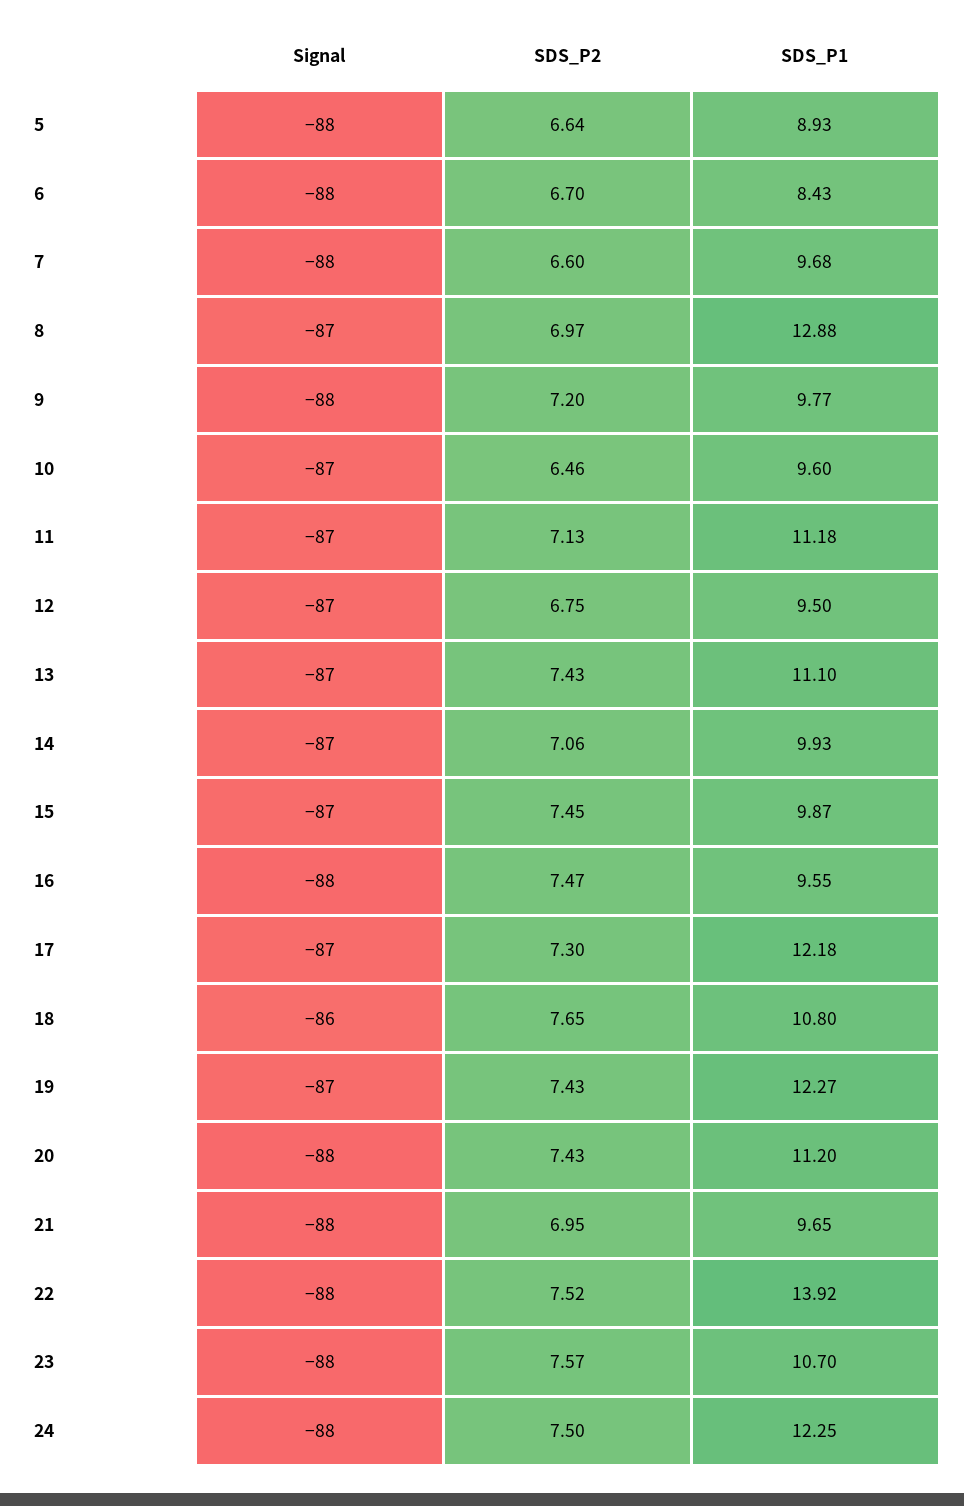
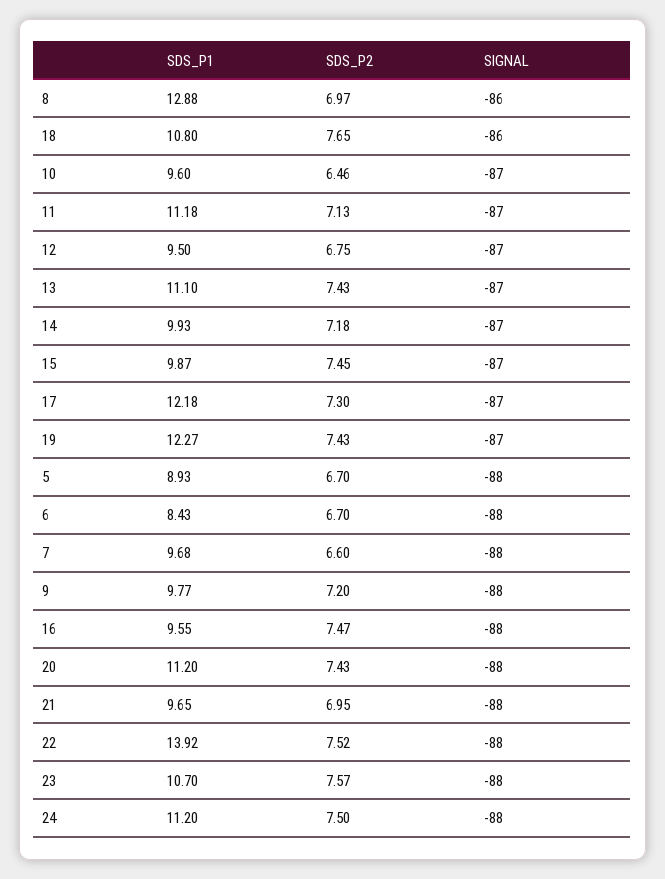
  {
    "Signal": {
      "5": -88,
      "6": -88,
      "7": -88,
-     "8": -87,
+     "8": -86,
      "9": -88,
      "10": -87,
      "11": -87,
      "12": -87,
      "13": -87,
      "14": -87,
      "15": -87,
      "16": -88,
      "17": -87,
      "18": -86,
      "19": -87,
      "20": -88,
      "21": -88,
      "22": -88,
      "23": -88,
      "24": -88
    },
    "SDS_P2": {
-     "5": 6.64,
+     "5": 6.7,
      "6": 6.7,
      "7": 6.6,
      "8": 6.97,
      "9": 7.2,
      "10": 6.46,
      "11": 7.13,
      "12": 6.75,
      "13": 7.43,
-     "14": 7.06,
+     "14": 7.18,
      "15": 7.45,
      "16": 7.47,
      "17": 7.3,
      "18": 7.65,
      "19": 7.43,
      "20": 7.43,
      "21": 6.95,
      "22": 7.52,
      "23": 7.57,
      "24": 7.5
    },
    "SDS_P1": {
      "5": 8.93,
      "6": 8.43,
      "7": 9.68,
      "8": 12.88,
      "9": 9.77,
      "10": 9.6,
      "11": 11.18,
      "12": 9.5,
      "13": 11.1,
      "14": 9.93,
      "15": 9.87,
      "16": 9.55,
      "17": 12.18,
      "18": 10.8,
      "19": 12.27,
      "20": 11.2,
      "21": 9.65,
      "22": 13.92,
      "23": 10.7,
-     "24": 12.25
+     "24": 11.2
    }
  }

